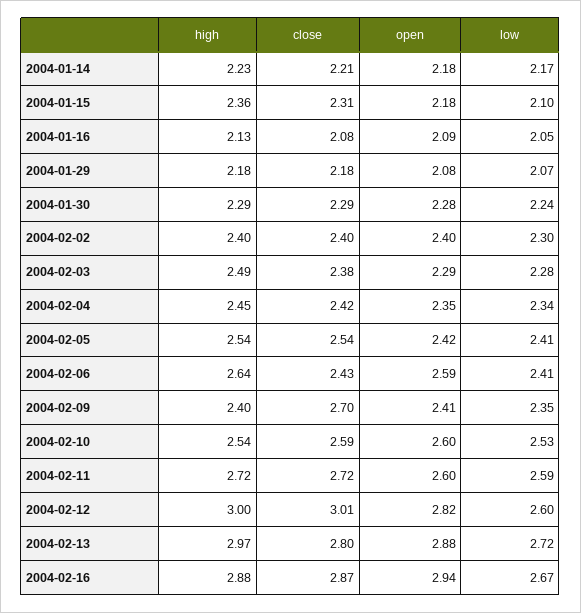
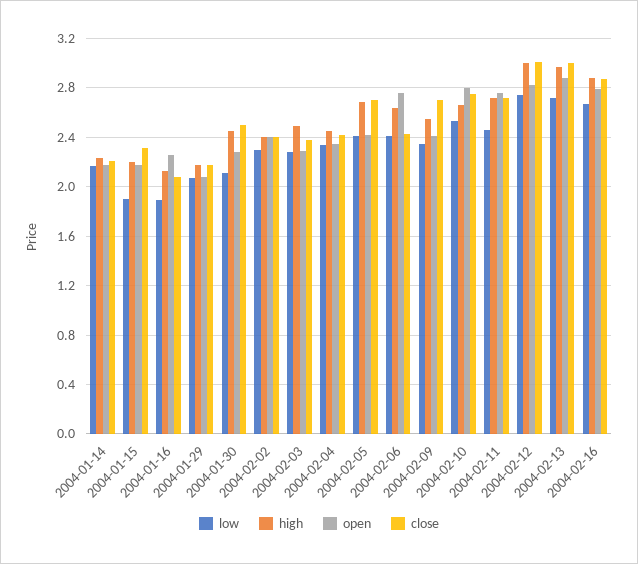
  {
    "high": {
      "2004-01-14": 2.23,
-     "2004-01-15": 2.36,
+     "2004-01-15": 2.2,
      "2004-01-16": 2.13,
      "2004-01-29": 2.18,
-     "2004-01-30": 2.29,
+     "2004-01-30": 2.45,
      "2004-02-02": 2.4,
      "2004-02-03": 2.49,
      "2004-02-04": 2.45,
-     "2004-02-05": 2.54,
+     "2004-02-05": 2.7,
      "2004-02-06": 2.64,
-     "2004-02-09": 2.4,
+     "2004-02-09": 2.55,
-     "2004-02-10": 2.54,
+     "2004-02-10": 2.65,
      "2004-02-11": 2.72,
      "2004-02-12": 3,
      "2004-02-13": 2.97,
      "2004-02-16": 2.88
    },
    "close": {
      "2004-01-14": 2.21,
      "2004-01-15": 2.31,
      "2004-01-16": 2.08,
      "2004-01-29": 2.18,
-     "2004-01-30": 2.29,
+     "2004-01-30": 2.5,
      "2004-02-02": 2.4,
      "2004-02-03": 2.38,
      "2004-02-04": 2.42,
-     "2004-02-05": 2.54,
+     "2004-02-05": 2.7,
      "2004-02-06": 2.43,
      "2004-02-09": 2.7,
-     "2004-02-10": 2.59,
+     "2004-02-10": 2.75,
      "2004-02-11": 2.72,
      "2004-02-12": 3.01,
-     "2004-02-13": 2.8,
+     "2004-02-13": 3,
      "2004-02-16": 2.87
    },
    "open": {
      "2004-01-14": 2.18,
      "2004-01-15": 2.18,
-     "2004-01-16": 2.09,
+     "2004-01-16": 2.25,
      "2004-01-29": 2.08,
      "2004-01-30": 2.28,
      "2004-02-02": 2.4,
      "2004-02-03": 2.29,
      "2004-02-04": 2.35,
      "2004-02-05": 2.42,
-     "2004-02-06": 2.59,
+     "2004-02-06": 2.75,
      "2004-02-09": 2.41,
-     "2004-02-10": 2.6,
+     "2004-02-10": 2.8,
-     "2004-02-11": 2.6,
+     "2004-02-11": 2.75,
      "2004-02-12": 2.82,
      "2004-02-13": 2.88,
-     "2004-02-16": 2.94
+     "2004-02-16": 2.8
    },
    "low": {
      "2004-01-14": 2.17,
-     "2004-01-15": 2.1,
+     "2004-01-15": 1.9,
-     "2004-01-16": 2.05,
+     "2004-01-16": 1.9,
      "2004-01-29": 2.07,
-     "2004-01-30": 2.24,
+     "2004-01-30": 2.1,
      "2004-02-02": 2.3,
      "2004-02-03": 2.28,
      "2004-02-04": 2.34,
      "2004-02-05": 2.41,
      "2004-02-06": 2.41,
      "2004-02-09": 2.35,
      "2004-02-10": 2.53,
-     "2004-02-11": 2.59,
+     "2004-02-11": 2.45,
-     "2004-02-12": 2.6,
+     "2004-02-12": 2.75,
      "2004-02-13": 2.72,
      "2004-02-16": 2.67
    }
  }

